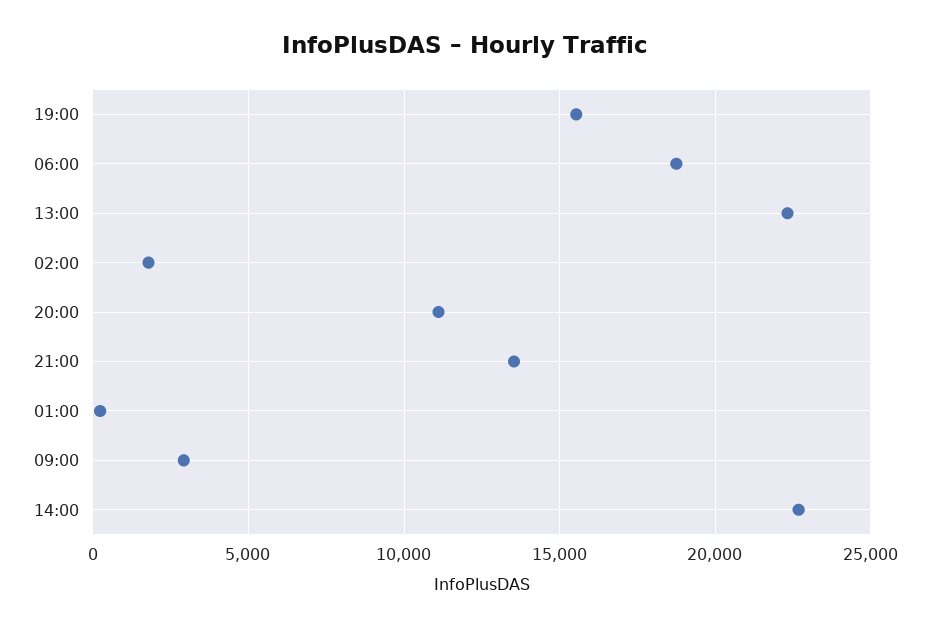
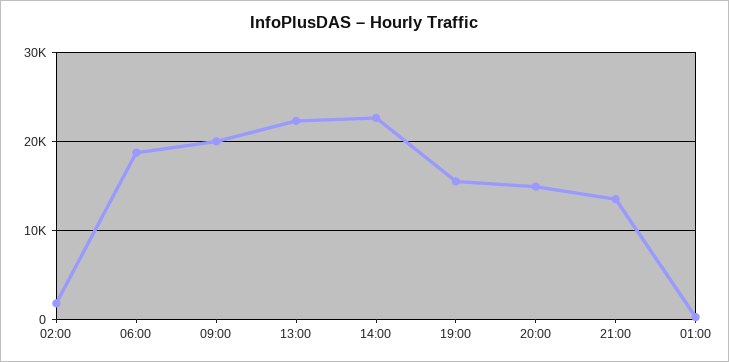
  {
    "19:00": 15500,
    "06:00": 19000,
    "13:00": 22500,
    "02:00": 2000,
-   "20:00": 11000,
+   "20:00": 15000,
    "21:00": 13500,
    "01:00": 0,
-   "09:00": 3000,
+   "09:00": 20000,
    "14:00": 22500
  }

